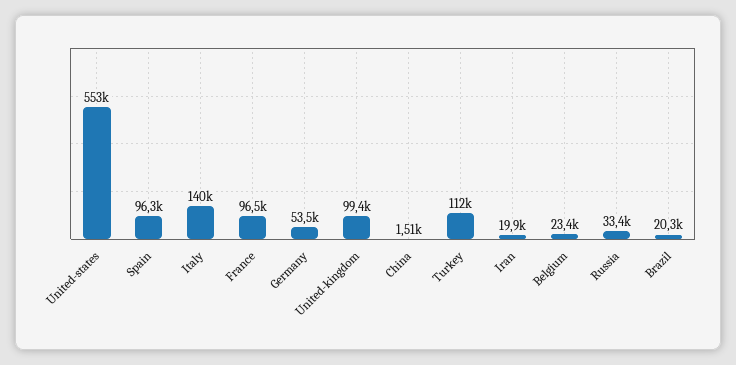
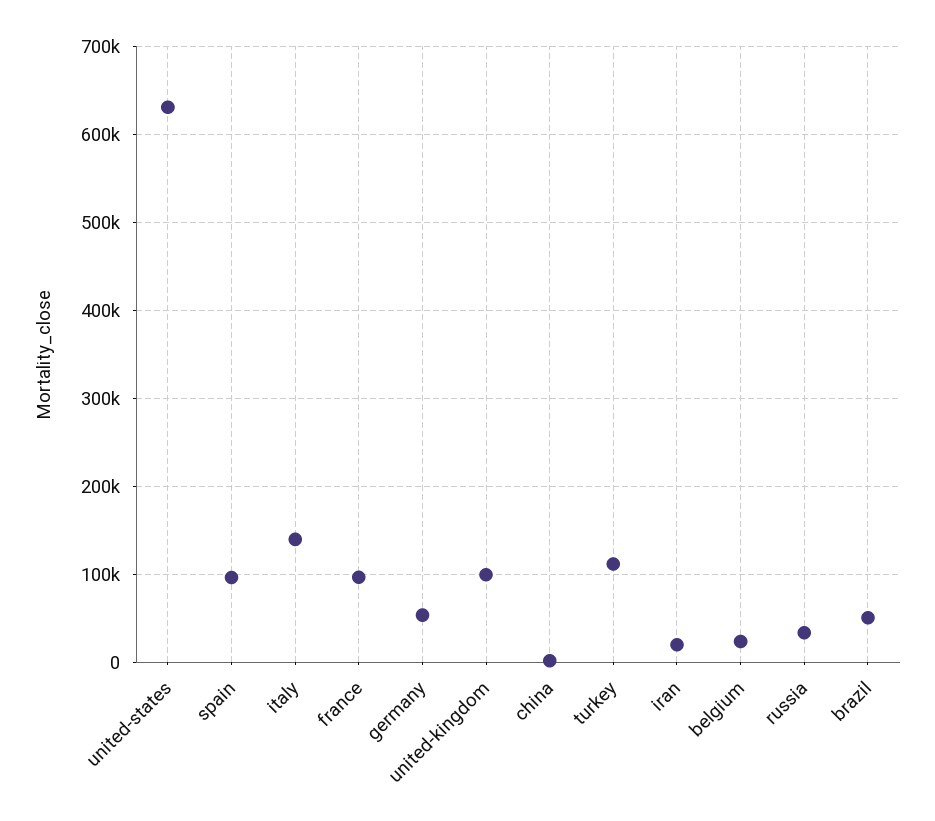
  {
-   "United-states": 553000,
+   "United-states": 630000,
    "Spain": 96300,
    "Italy": 140000,
    "France": 96500,
    "Germany": 53500,
    "United-kingdom": 99400,
    "China": 1510,
    "Turkey": 112000,
    "Iran": 19900,
    "Belgium": 23400,
    "Russia": 33400,
-   "Brazil": 20300
+   "Brazil": 50000
  }

